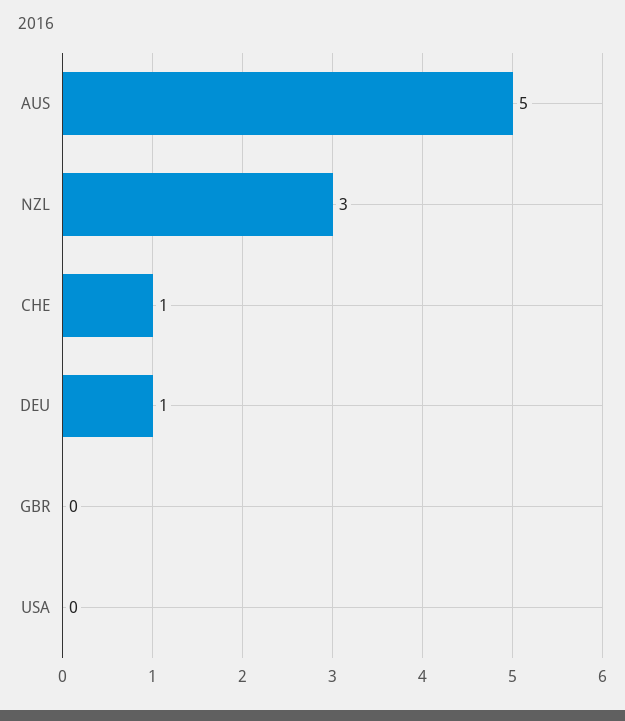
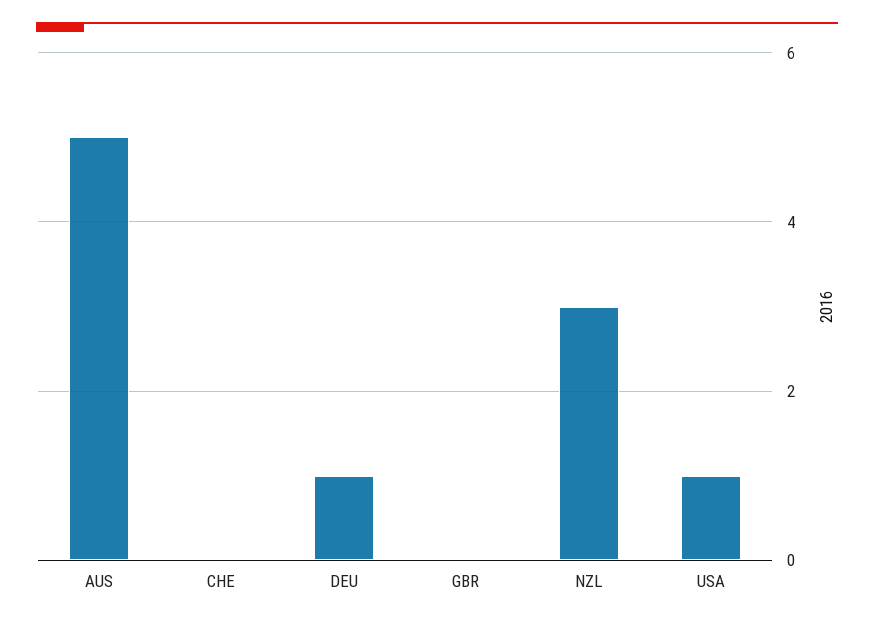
  {
    "AUS": 5,
    "NZL": 3,
-   "CHE": 1,
+   "CHE": 0,
    "DEU": 1,
    "GBR": 0,
-   "USA": 0
+   "USA": 1
  }

